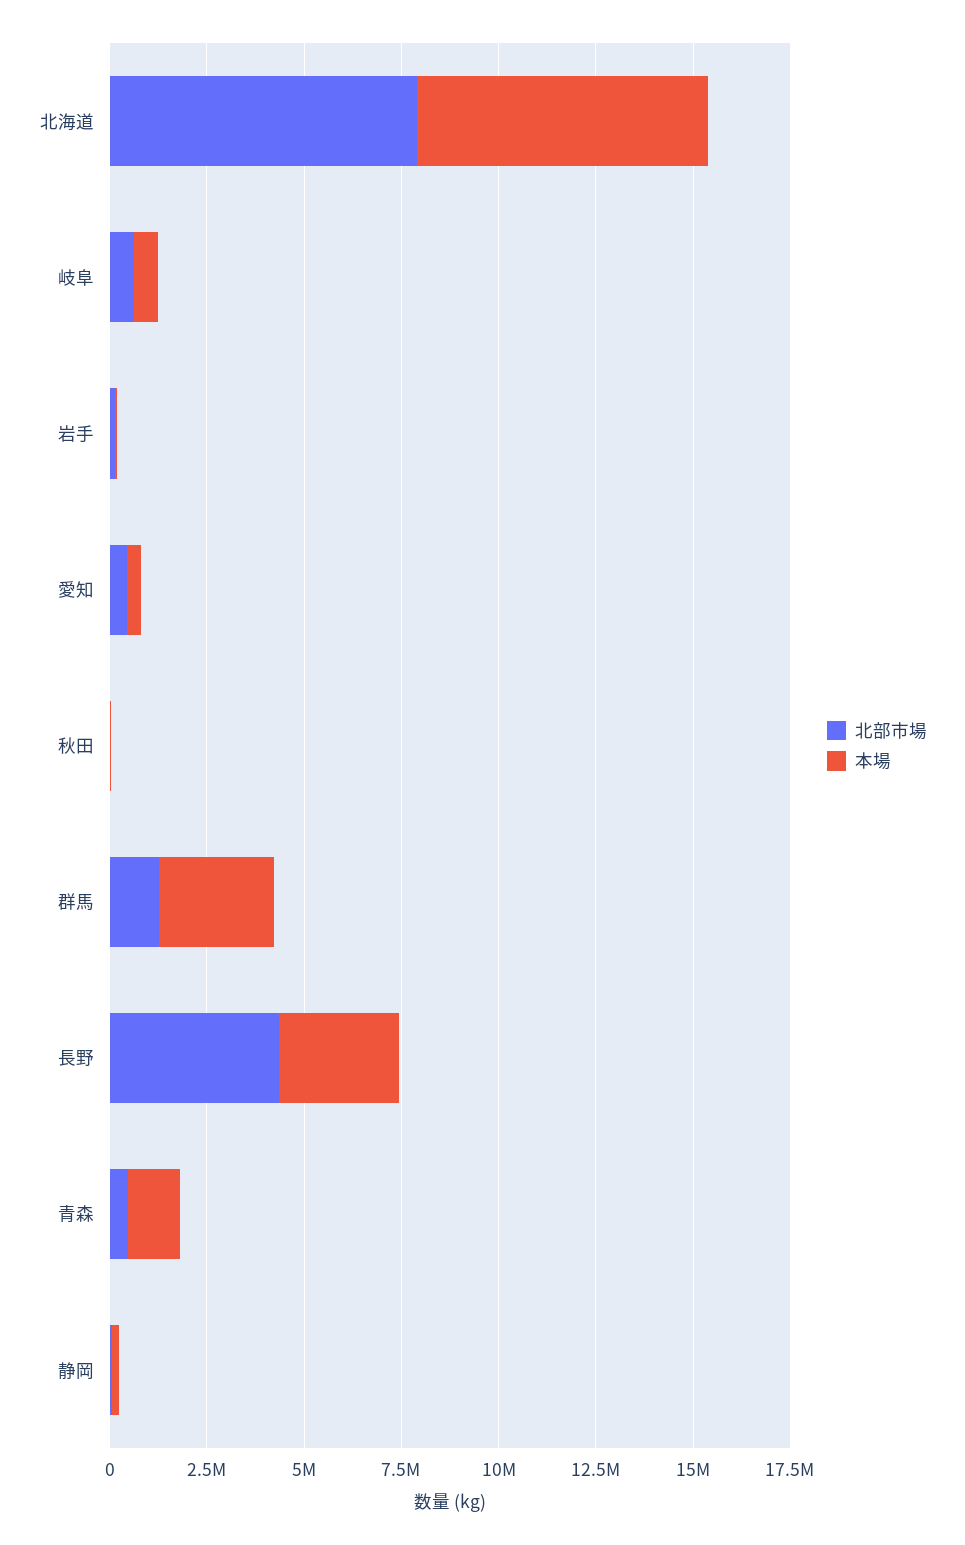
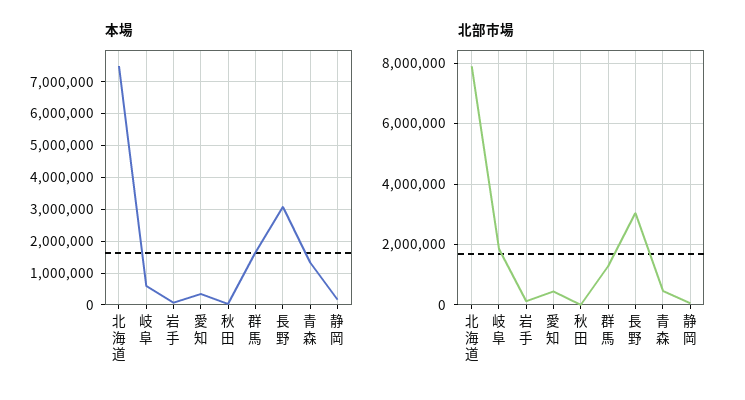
  {
    "北部市場": {
      "北海道": 8000000,
-     "岐阜": 500000,
+     "岐阜": 1800000,
      "岩手": 200000,
      "愛知": 400000,
      "秋田": 0,
      "群馬": 1200000,
-     "長野": 4500000,
+     "長野": 3000000,
      "青森": 400000,
      "静岡": 0
    },
    "本場": {
      "北海道": 7400000,
      "岐阜": 600000,
      "岩手": 0,
      "愛知": 400000,
      "秋田": 0,
-     "群馬": 3000000,
+     "群馬": 1600000,
      "長野": 3000000,
      "青森": 1400000,
      "静岡": 200000
    }
  }

